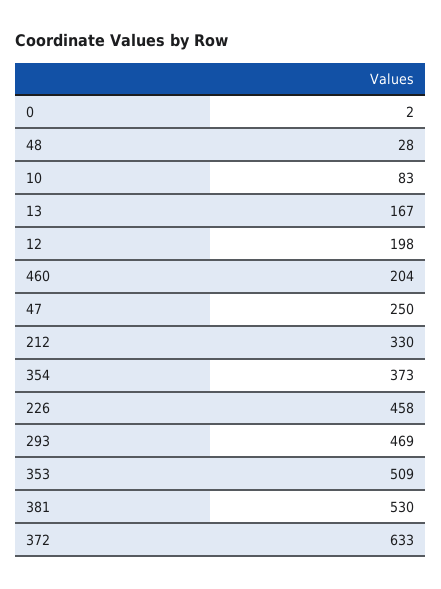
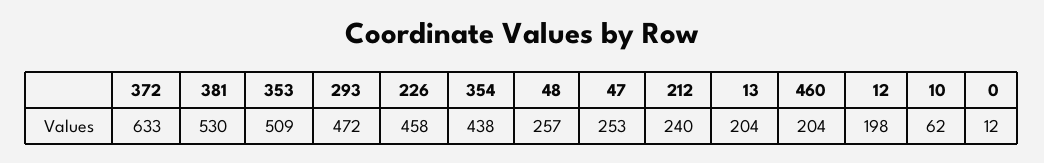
  {
-   "0": 2,
+   "0": 12,
-   "48": 28,
+   "48": 257,
-   "10": 83,
+   "10": 62,
-   "13": 167,
+   "13": 204,
    "12": 198,
    "460": 204,
-   "47": 250,
+   "47": 253,
-   "212": 330,
+   "212": 240,
-   "354": 373,
+   "354": 438,
    "226": 458,
-   "293": 469,
+   "293": 472,
    "353": 509,
    "381": 530,
    "372": 633
  }

